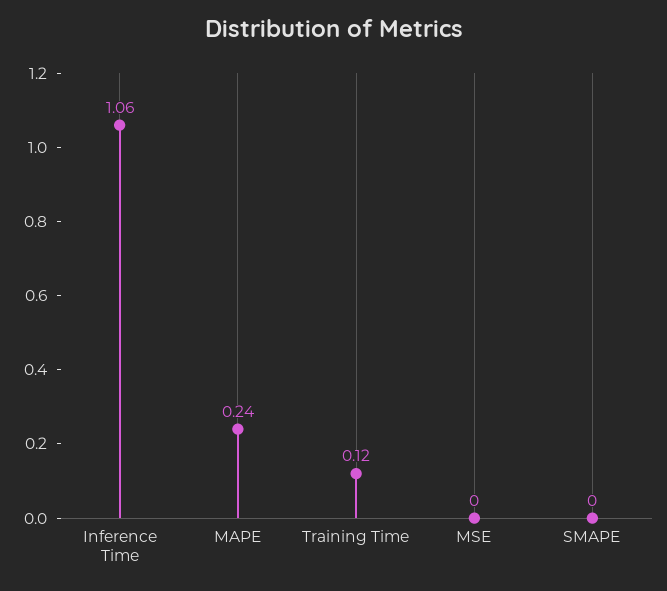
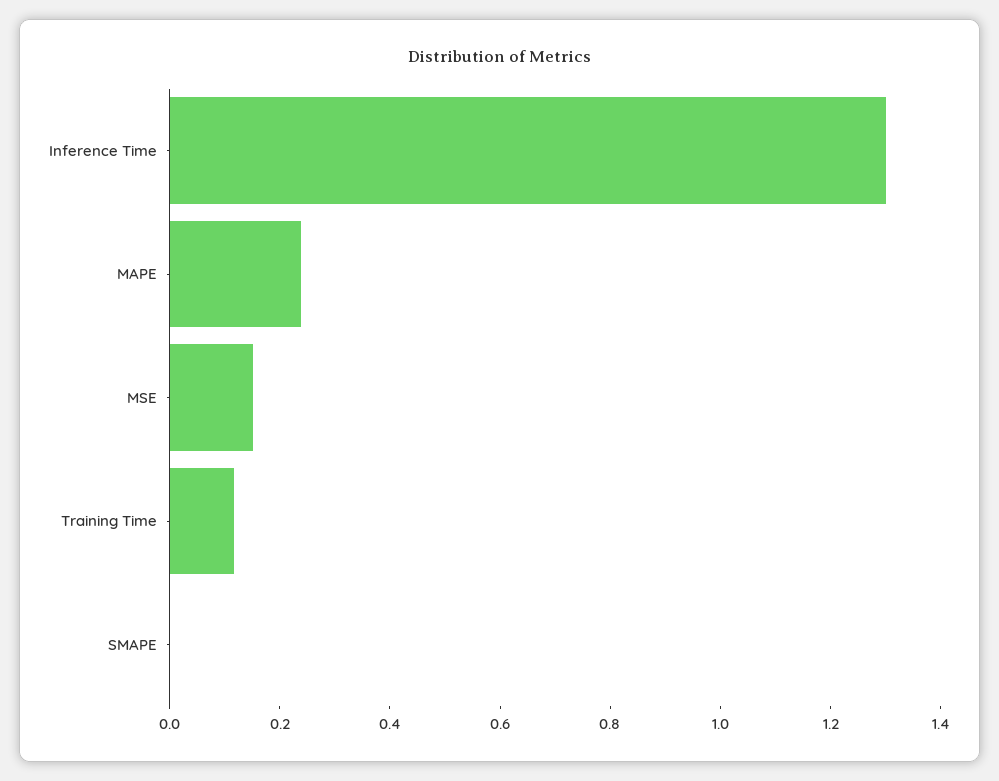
  {
-   "Inference Time": 1.06,
+   "Inference Time": 1.3,
    "MAPE": 0.24,
    "Training Time": 0.12,
-   "MSE": 0,
+   "MSE": 0.15,
    "SMAPE": 0
  }

